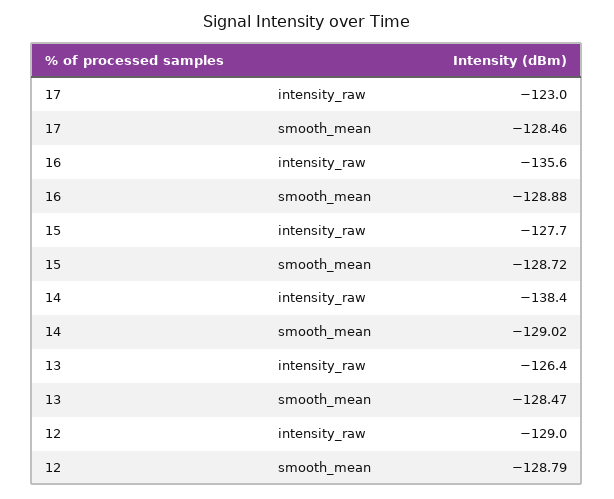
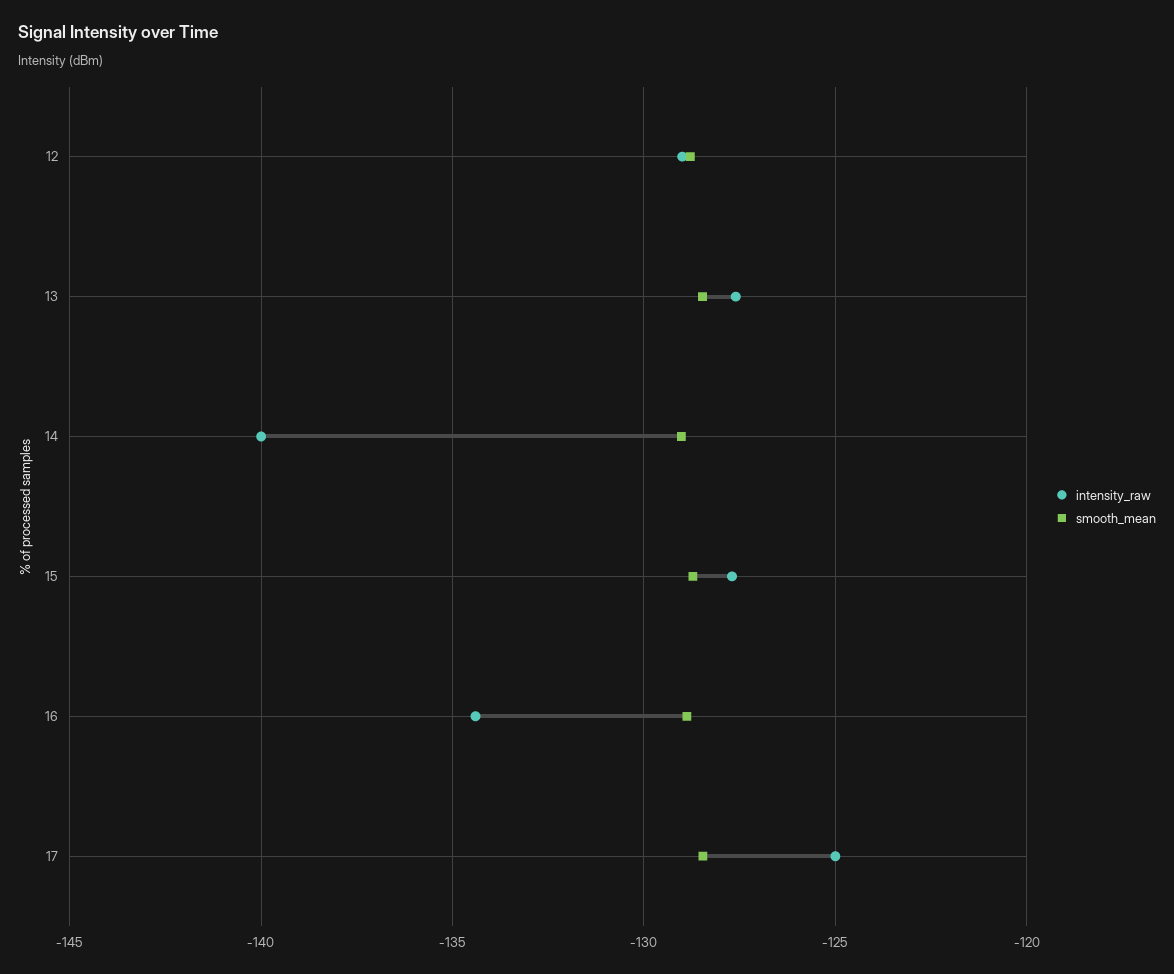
  {
    "intensity_raw": {
-     "17": -123,
+     "17": -125,
-     "16": -135.6,
+     "16": -134.5,
      "15": -127.7,
-     "14": -138.4,
+     "14": -140,
-     "13": -126.4,
+     "13": -127.5,
      "12": -129
    },
    "smooth_mean": {
      "17": -128.46,
      "16": -128.88,
      "15": -128.72,
      "14": -129.02,
      "13": -128.47,
      "12": -128.79
    }
  }

